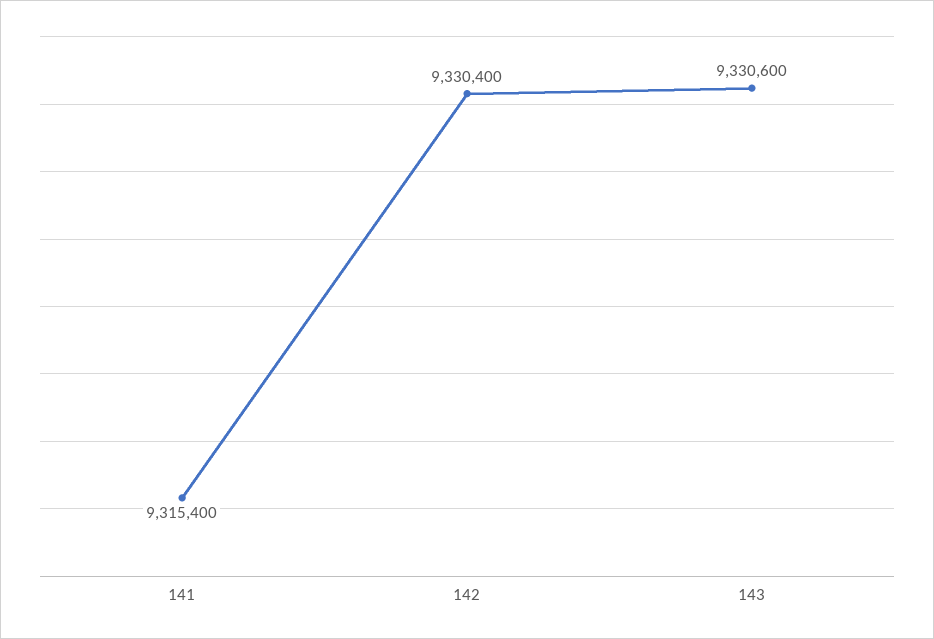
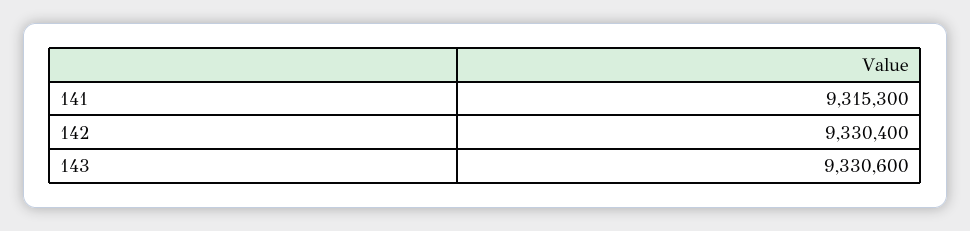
  {
-   "141": 9315400,
+   "141": 9315300,
    "142": 9330400,
    "143": 9330600
  }

